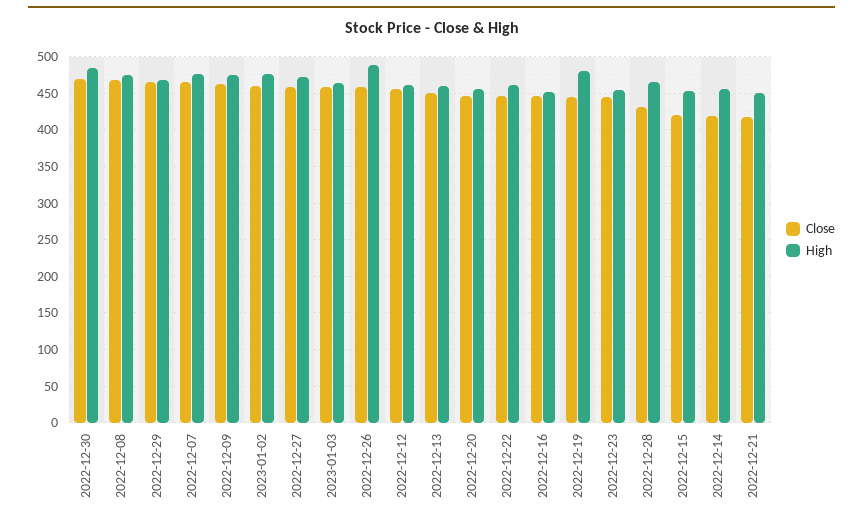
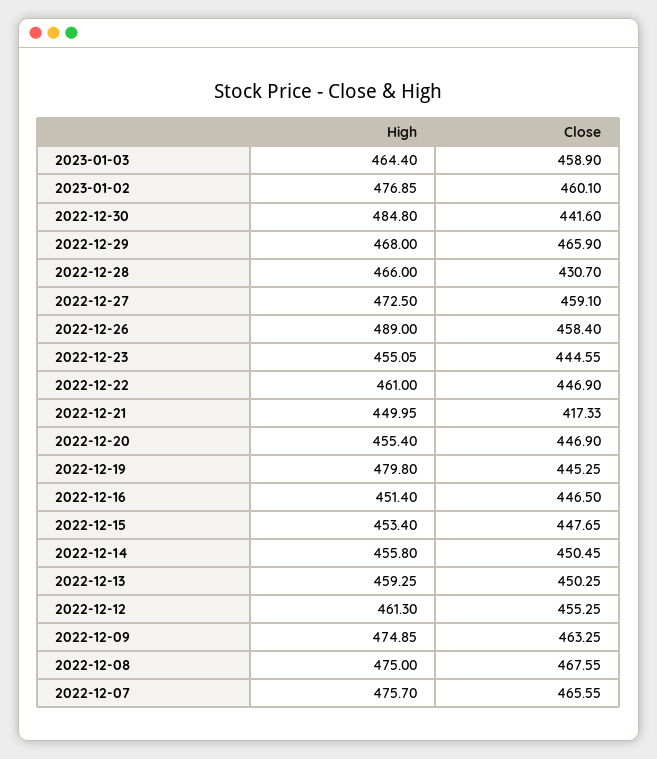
  {
    "Close": {
-     "2022-12-30": 470,
+     "2022-12-30": 441.6,
      "2022-12-08": 467.55,
      "2022-12-29": 465.9,
      "2022-12-07": 465.55,
      "2022-12-09": 463.25,
      "2023-01-02": 460.1,
      "2022-12-27": 459.1,
      "2023-01-03": 458.9,
      "2022-12-26": 458.4,
      "2022-12-12": 455.25,
      "2022-12-13": 450.25,
      "2022-12-20": 446.9,
      "2022-12-22": 446.9,
      "2022-12-16": 446.5,
      "2022-12-19": 445.25,
      "2022-12-23": 444.55,
      "2022-12-28": 430.7,
-     "2022-12-15": 420,
+     "2022-12-15": 447.65,
-     "2022-12-14": 420,
+     "2022-12-14": 450.45,
      "2022-12-21": 417.33
    },
    "High": {
      "2022-12-30": 484.8,
      "2022-12-08": 475,
      "2022-12-29": 468,
      "2022-12-07": 475.7,
      "2022-12-09": 474.85,
      "2023-01-02": 476.85,
      "2022-12-27": 472.5,
      "2023-01-03": 464.4,
      "2022-12-26": 489,
      "2022-12-12": 461.3,
      "2022-12-13": 459.25,
      "2022-12-20": 455.4,
      "2022-12-22": 461,
      "2022-12-16": 451.4,
      "2022-12-19": 479.8,
      "2022-12-23": 455.05,
      "2022-12-28": 466,
      "2022-12-15": 453.4,
      "2022-12-14": 455.8,
      "2022-12-21": 449.95
    }
  }

